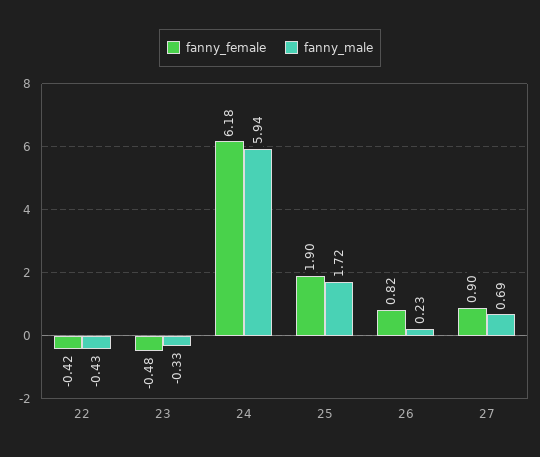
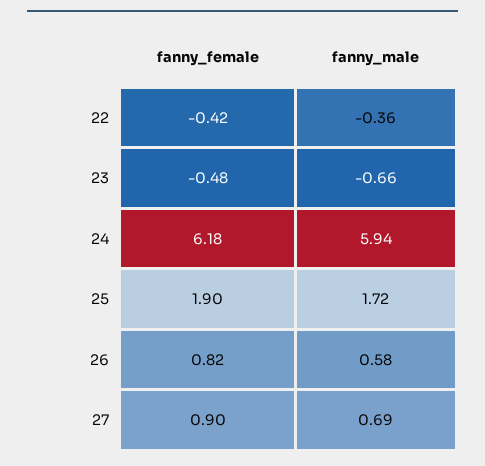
  {
    "fanny_female": {
      "22": -0.42,
      "23": -0.48,
      "24": 6.18,
      "25": 1.9,
      "26": 0.82,
      "27": 0.9
    },
    "fanny_male": {
-     "22": -0.43,
+     "22": -0.36,
-     "23": -0.33,
+     "23": -0.66,
      "24": 5.94,
      "25": 1.72,
-     "26": 0.23,
+     "26": 0.58,
      "27": 0.69
    }
  }

